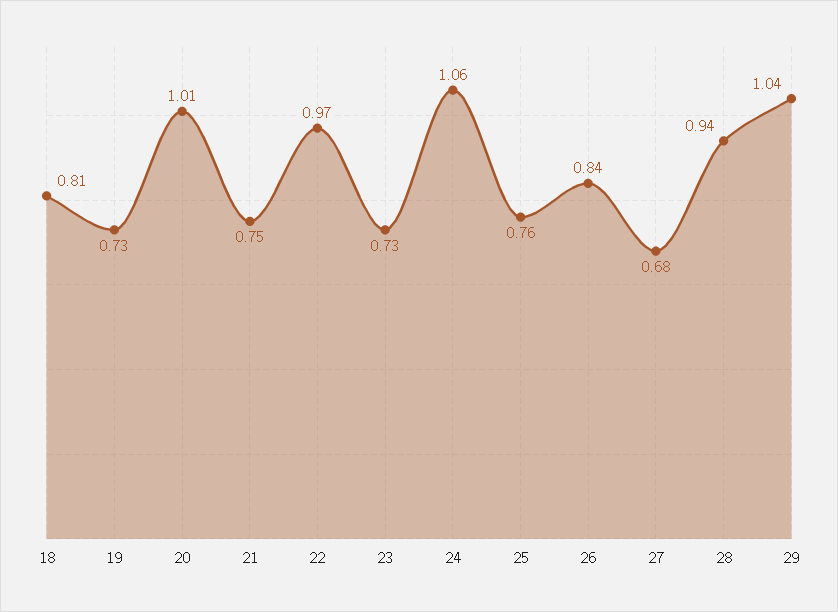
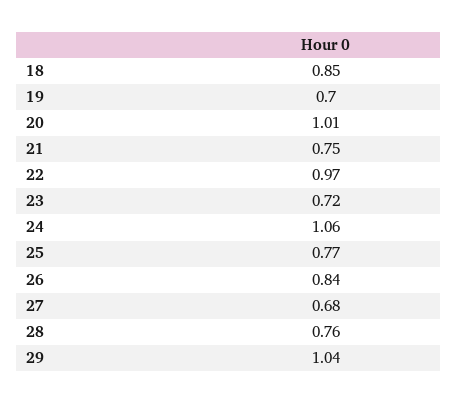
  {
-   "18": 0.81,
+   "18": 0.85,
-   "19": 0.73,
+   "19": 0.7,
    "20": 1.01,
    "21": 0.75,
    "22": 0.97,
-   "23": 0.73,
+   "23": 0.72,
    "24": 1.06,
-   "25": 0.76,
+   "25": 0.77,
    "26": 0.84,
    "27": 0.68,
-   "28": 0.94,
+   "28": 0.76,
    "29": 1.04
  }

